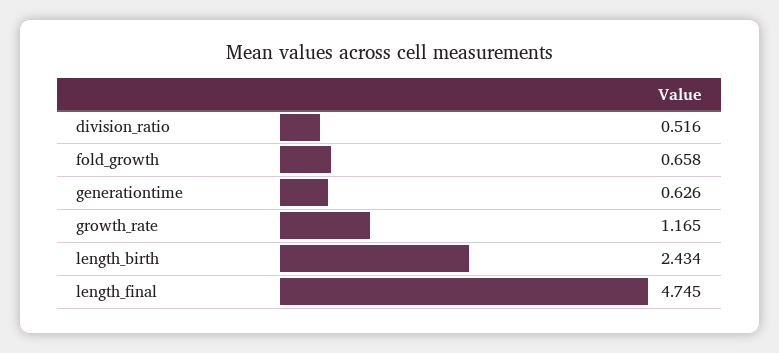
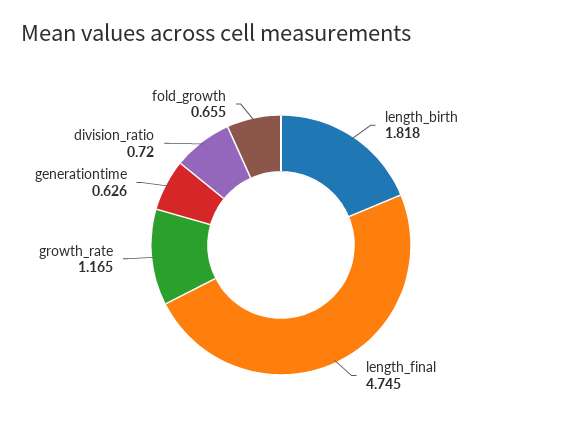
  {
-   "division_ratio": 0.516,
+   "division_ratio": 0.72,
-   "fold_growth": 0.658,
+   "fold_growth": 0.655,
    "generationtime": 0.626,
    "growth_rate": 1.165,
-   "length_birth": 2.434,
+   "length_birth": 1.818,
    "length_final": 4.745
  }

